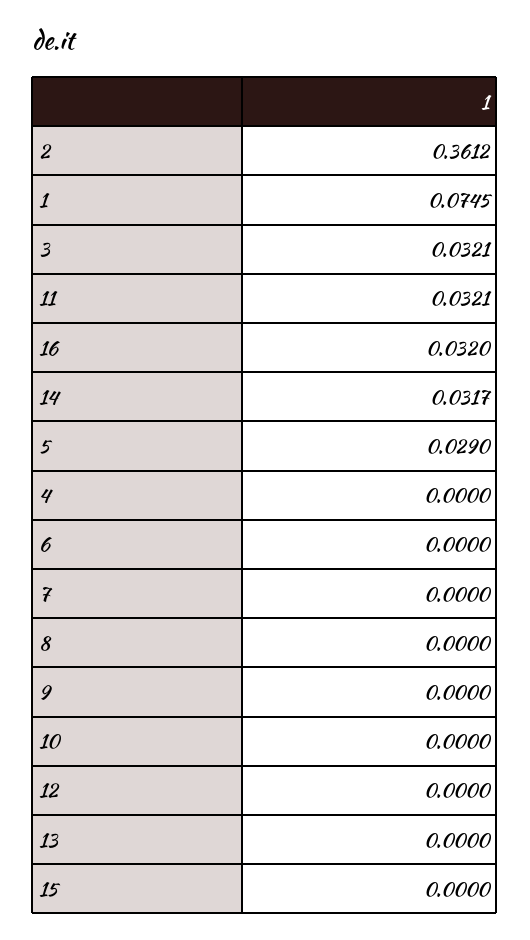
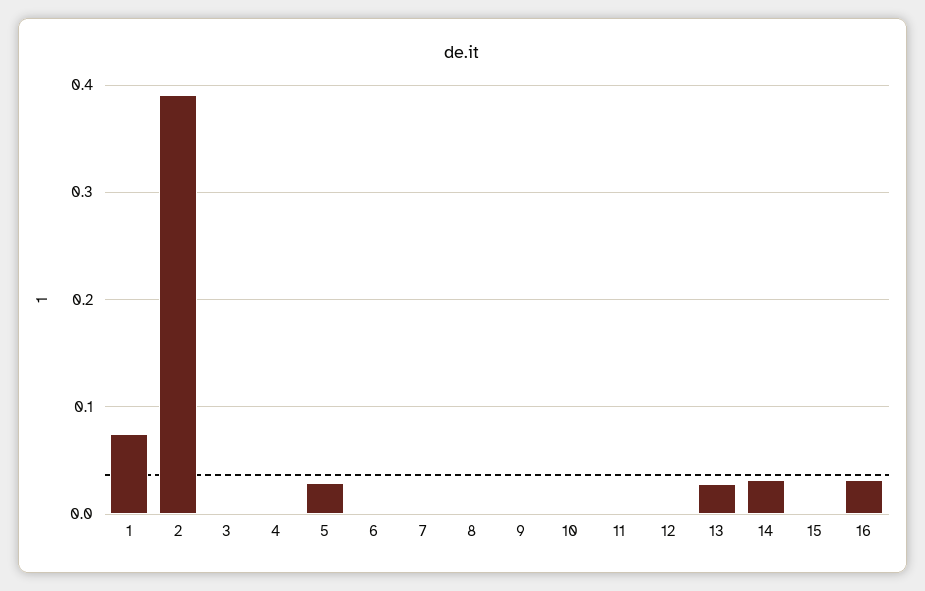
  {
-   "2": 0.3612,
+   "2": 0.39,
    "1": 0.0745,
-   "3": 0.0321,
+   "3": 0,
-   "11": 0.0321,
+   "11": 0,
    "16": 0.032,
    "14": 0.0317,
    "5": 0.029,
    "4": 0,
    "6": 0,
    "7": 0,
    "8": 0,
    "9": 0,
    "10": 0,
    "12": 0,
-   "13": 0,
+   "13": 0.03,
    "15": 0
  }

